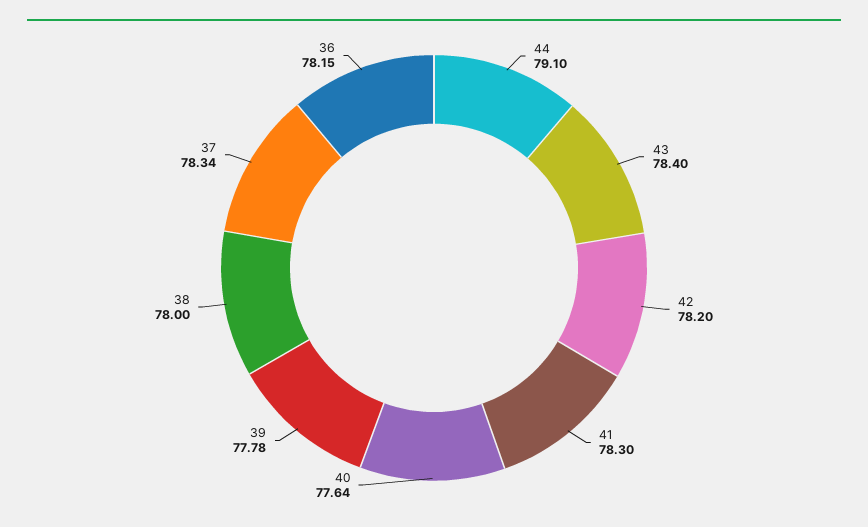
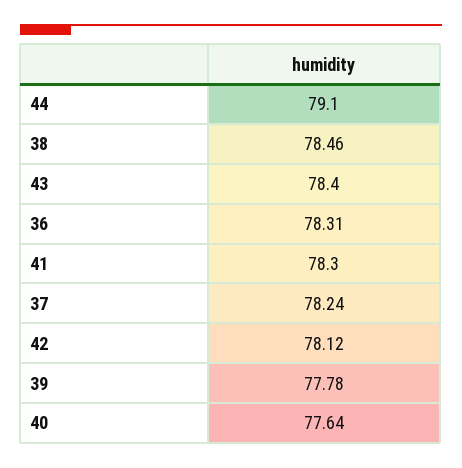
  {
    "44": 79.1,
    "43": 78.4,
-   "42": 78.2,
+   "42": 78.12,
    "41": 78.3,
    "40": 77.64,
    "39": 77.78,
-   "38": 78,
+   "38": 78.46,
-   "37": 78.34,
+   "37": 78.24,
-   "36": 78.15
+   "36": 78.31
  }

